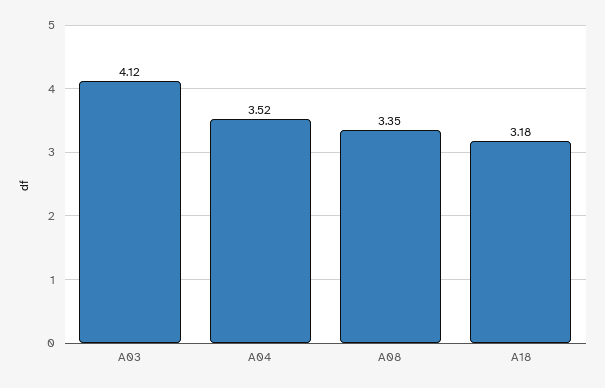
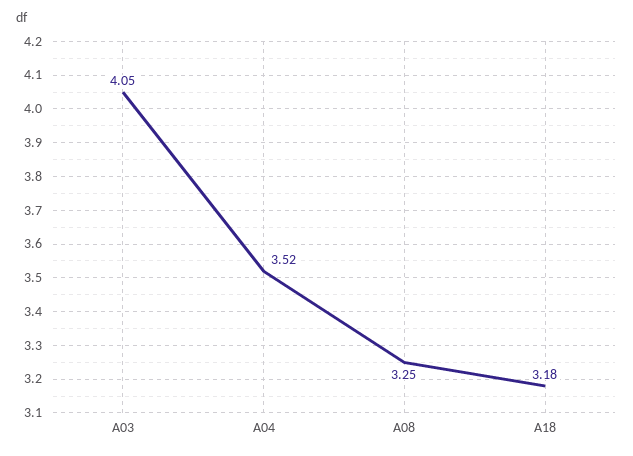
  {
-   "A03": 4.12,
+   "A03": 4.05,
    "A04": 3.52,
-   "A08": 3.35,
+   "A08": 3.25,
    "A18": 3.18
  }

